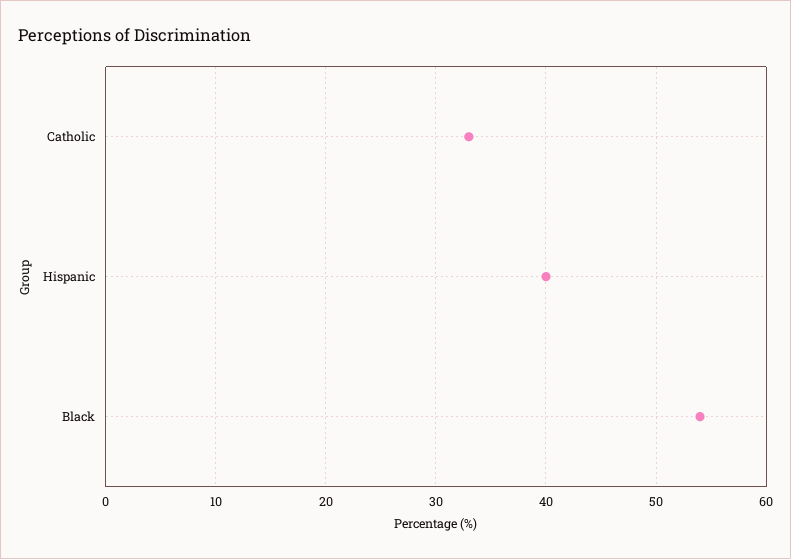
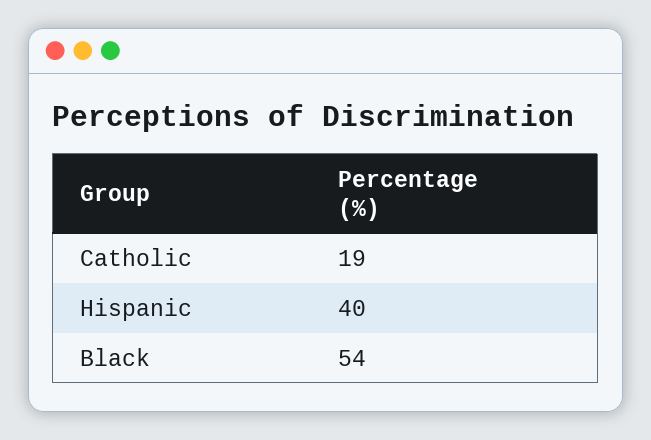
  {
-   "Catholic": 33,
+   "Catholic": 19,
    "Hispanic": 40,
    "Black": 54
  }

